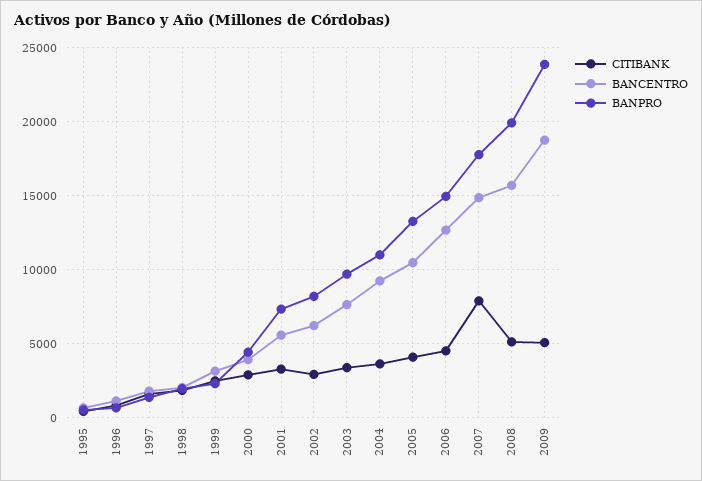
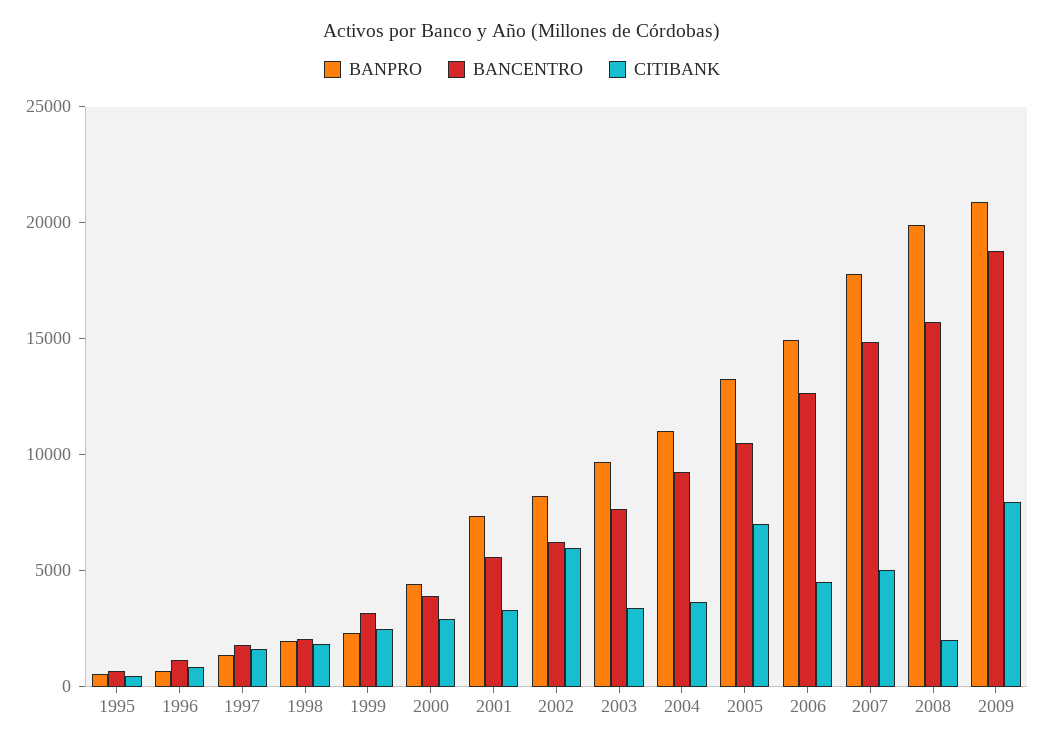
  {
    "CITIBANK": {
      "1995": 500,
      "1996": 1000,
      "1997": 1500,
      "1998": 2000,
      "1999": 2500,
      "2000": 3000,
      "2001": 3500,
-     "2002": 3000,
+     "2002": 6000,
      "2003": 3500,
      "2004": 3500,
-     "2005": 4000,
+     "2005": 7000,
      "2006": 4500,
-     "2007": 8000,
+     "2007": 5000,
-     "2008": 5000,
+     "2008": 2000,
-     "2009": 5000
+     "2009": 8000
    },
    "BANCENTRO": {
      "1995": 500,
      "1996": 1000,
      "1997": 2000,
      "1998": 2000,
      "1999": 3000,
      "2000": 4000,
      "2001": 5500,
      "2002": 6000,
      "2003": 7500,
      "2004": 9000,
      "2005": 10500,
      "2006": 12500,
      "2007": 15000,
      "2008": 15500,
      "2009": 19000
    },
    "BANPRO": {
      "1995": 500,
      "1996": 500,
      "1997": 1500,
      "1998": 2000,
      "1999": 2500,
      "2000": 4500,
      "2001": 7500,
      "2002": 8000,
      "2003": 9500,
      "2004": 11000,
      "2005": 13500,
      "2006": 15000,
      "2007": 18000,
      "2008": 20000,
-     "2009": 24000
+     "2009": 21000
    }
  }

